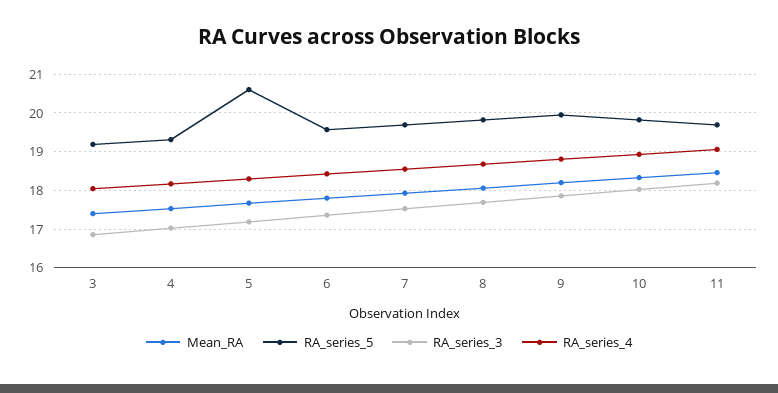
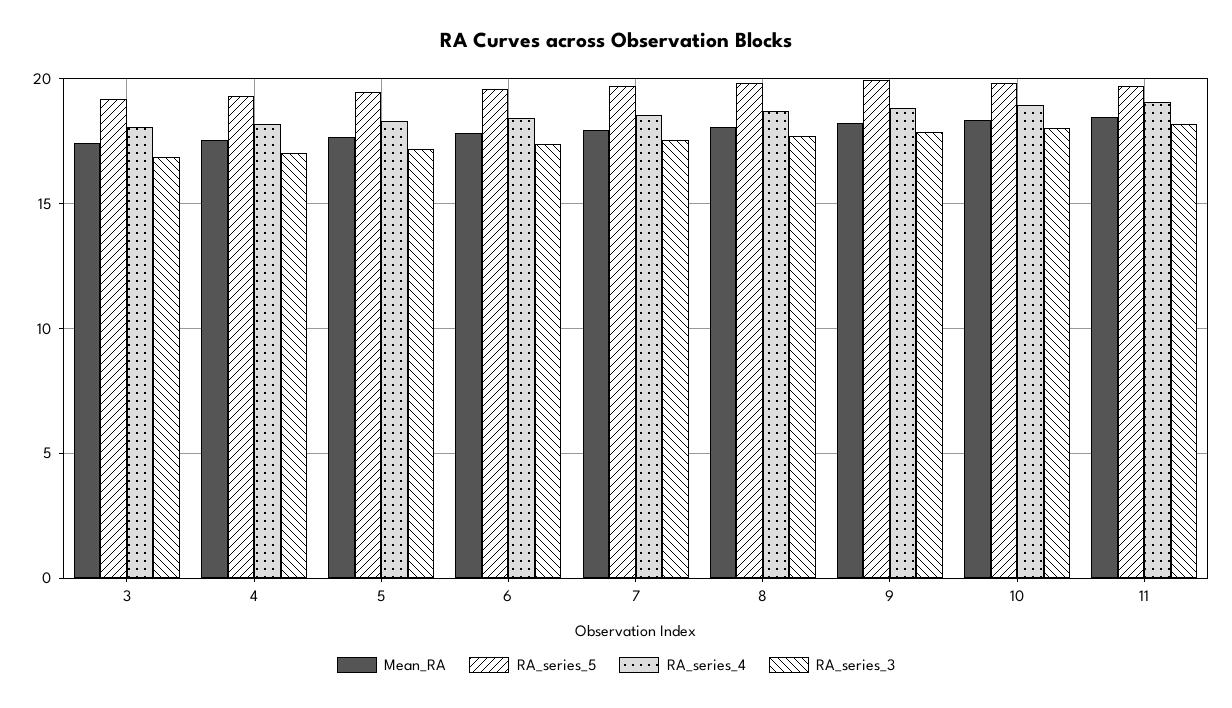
  {
    "Mean_RA": {
      "3": 17.4,
      "4": 17.6,
      "5": 17.6,
      "6": 17.8,
      "7": 18,
      "8": 18,
      "9": 18.2,
      "10": 18.4,
      "11": 18.4
    },
    "RA_series_5": {
      "3": 19.2,
      "4": 19.4,
-     "5": 20.6,
+     "5": 19.5,
      "6": 19.6,
      "7": 19.6,
      "8": 19.8,
      "9": 20,
      "10": 19.8,
      "11": 19.6
    },
    "RA_series_3": {
      "3": 16.8,
      "4": 17,
      "5": 17.2,
      "6": 17.4,
      "7": 17.6,
      "8": 17.6,
      "9": 17.8,
      "10": 18,
      "11": 18.2
    },
    "RA_series_4": {
      "3": 18,
      "4": 18.2,
      "5": 18.4,
      "6": 18.4,
      "7": 18.6,
      "8": 18.6,
      "9": 18.8,
      "10": 19,
      "11": 19
    }
  }

